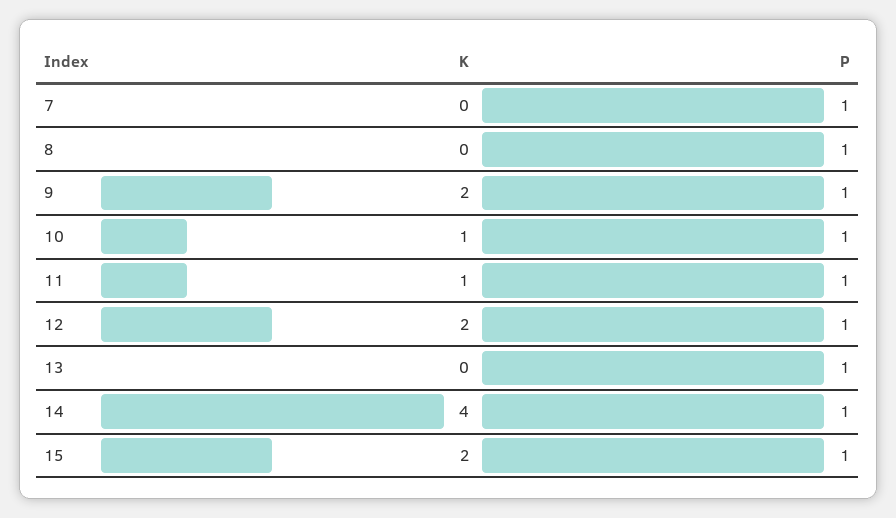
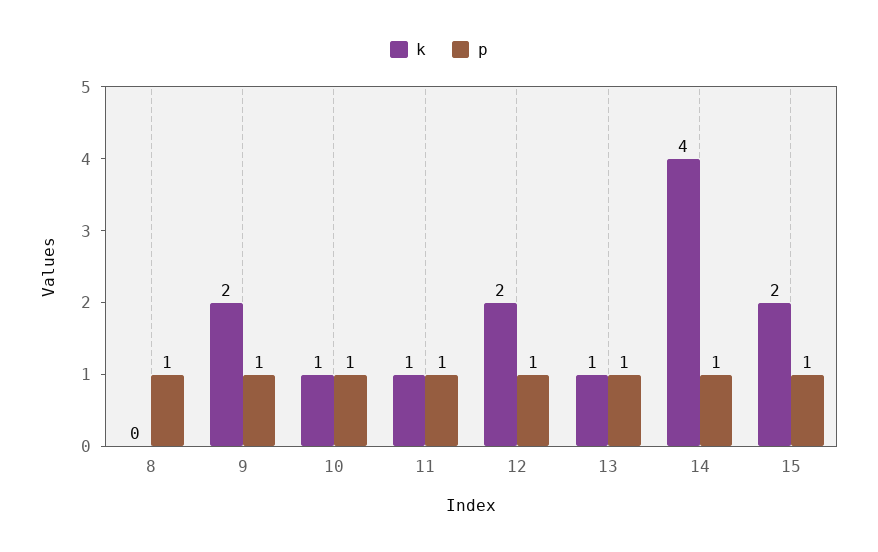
  {
    "K": {
-     "7": 0,
      "8": 0,
      "9": 2,
      "10": 1,
      "11": 1,
      "12": 2,
-     "13": 0,
+     "13": 1,
      "14": 4,
      "15": 2
    },
    "P": {
-     "7": 1,
      "8": 1,
      "9": 1,
      "10": 1,
      "11": 1,
      "12": 1,
      "13": 1,
      "14": 1,
      "15": 1
    }
  }

